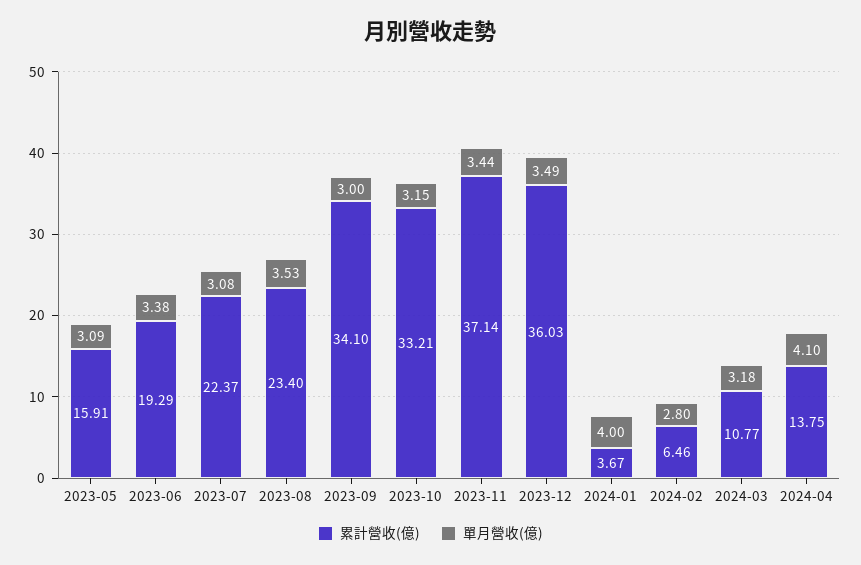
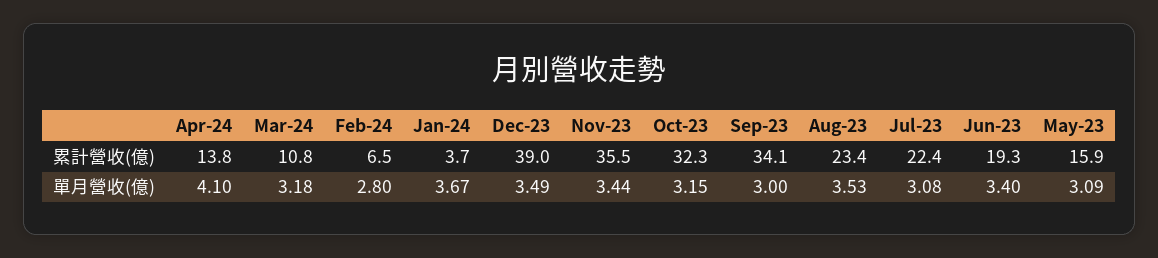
  {
    "累計營收(億)": {
      "2023-05": 15.91,
      "2023-06": 19.29,
      "2023-07": 22.37,
      "2023-08": 23.4,
      "2023-09": 34.1,
-     "2023-10": 33.21,
+     "2023-10": 32.3,
-     "2023-11": 37.14,
+     "2023-11": 35.5,
-     "2023-12": 36.03,
+     "2023-12": 39,
      "2024-01": 3.67,
      "2024-02": 6.46,
      "2024-03": 10.77,
      "2024-04": 13.75
    },
    "單月營收(億)": {
      "2023-05": 3.09,
-     "2023-06": 3.38,
+     "2023-06": 3.4,
      "2023-07": 3.08,
      "2023-08": 3.53,
      "2023-09": 3,
      "2023-10": 3.15,
      "2023-11": 3.44,
      "2023-12": 3.49,
-     "2024-01": 4,
+     "2024-01": 3.67,
      "2024-02": 2.8,
      "2024-03": 3.18,
      "2024-04": 4.1
    }
  }

